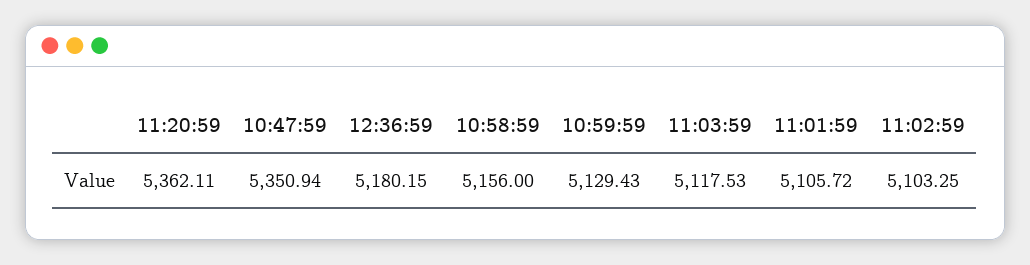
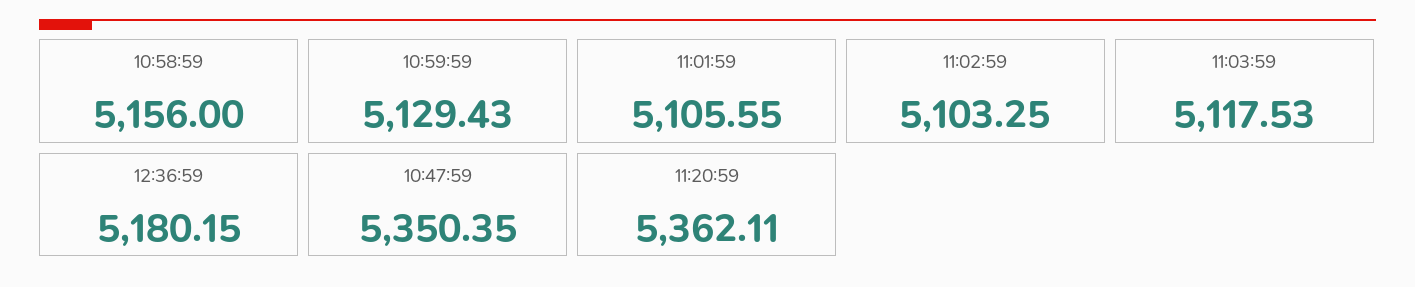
  {
    "11:20:59": 5362.11,
-   "10:47:59": 5350.94,
+   "10:47:59": 5350.35,
    "12:36:59": 5180.15,
    "10:58:59": 5156,
    "10:59:59": 5129.43,
    "11:03:59": 5117.53,
-   "11:01:59": 5105.72,
+   "11:01:59": 5105.55,
    "11:02:59": 5103.25
  }

